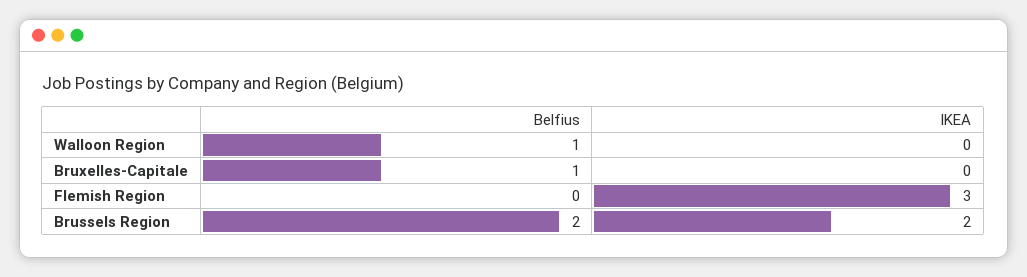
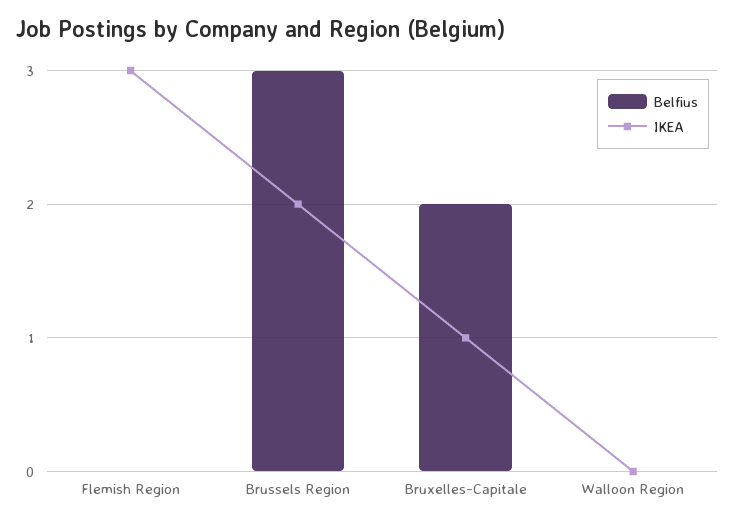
  {
    "Belfius": {
-     "Walloon Region": 1,
+     "Walloon Region": 0,
-     "Bruxelles-Capitale": 1,
+     "Bruxelles-Capitale": 2,
      "Flemish Region": 0,
-     "Brussels Region": 2
+     "Brussels Region": 3
    },
    "IKEA": {
      "Walloon Region": 0,
-     "Bruxelles-Capitale": 0,
+     "Bruxelles-Capitale": 1,
      "Flemish Region": 3,
      "Brussels Region": 2
    }
  }

